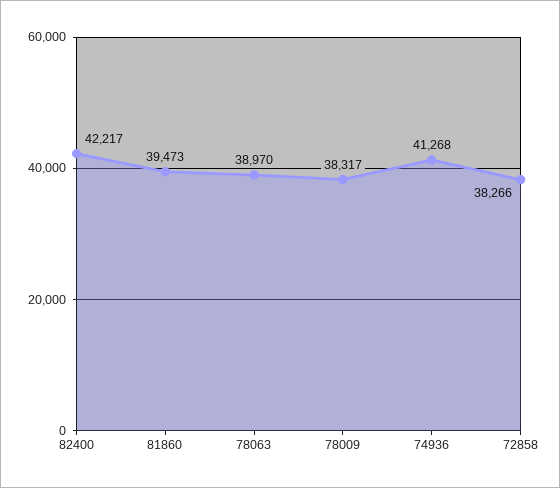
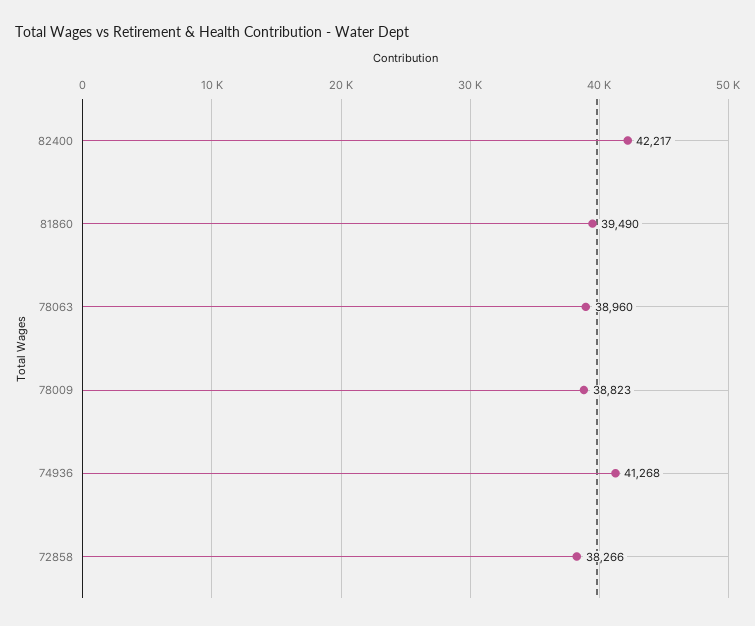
  {
    "82400": 42217,
-   "81860": 39473,
+   "81860": 39490,
-   "78063": 38970,
+   "78063": 38960,
-   "78009": 38317,
+   "78009": 38823,
    "74936": 41268,
    "72858": 38266
  }

